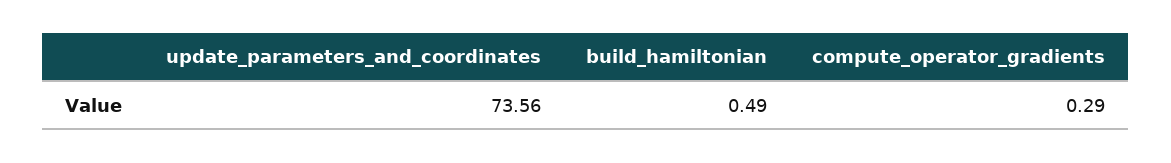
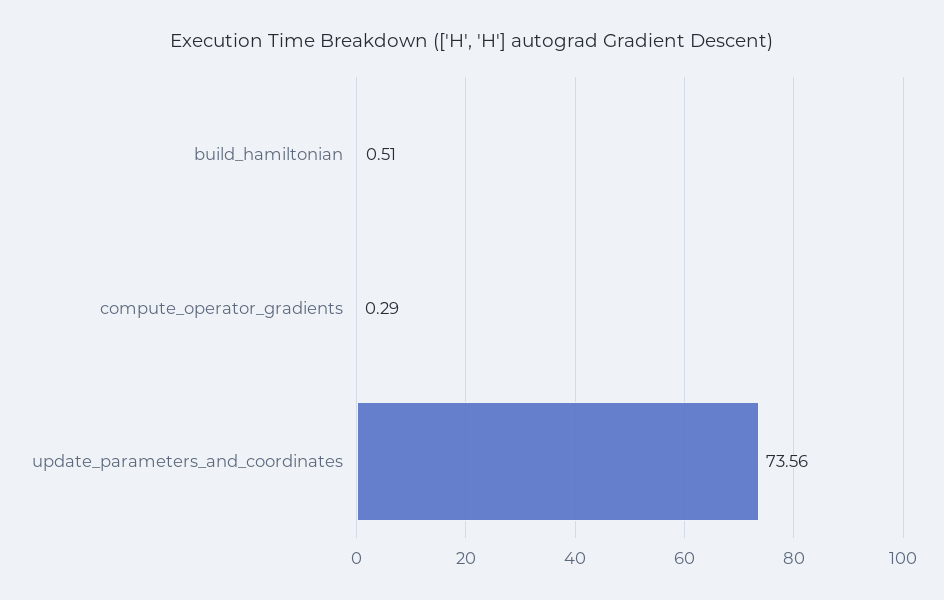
  {
    "update_parameters_and_coordinates": 73.56,
-   "build_hamiltonian": 0.49,
+   "build_hamiltonian": 0.51,
    "compute_operator_gradients": 0.29
  }

